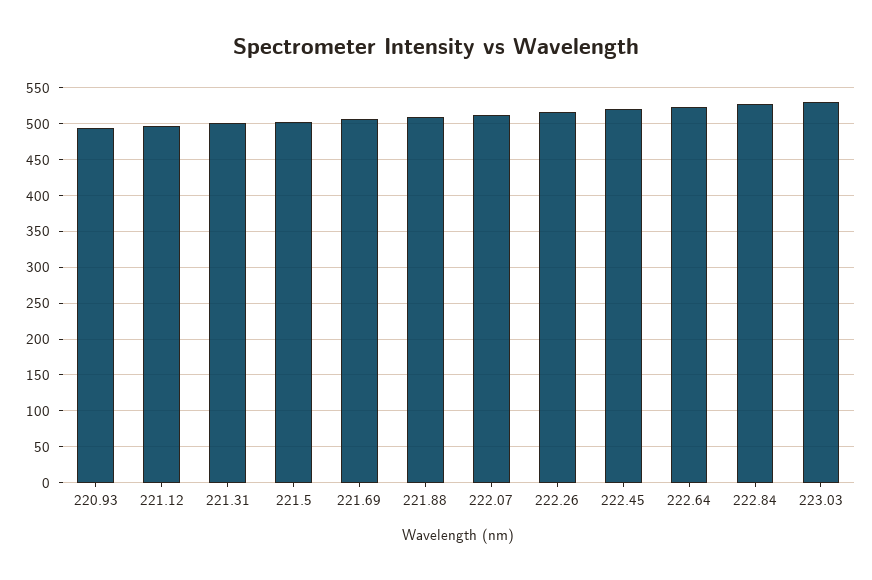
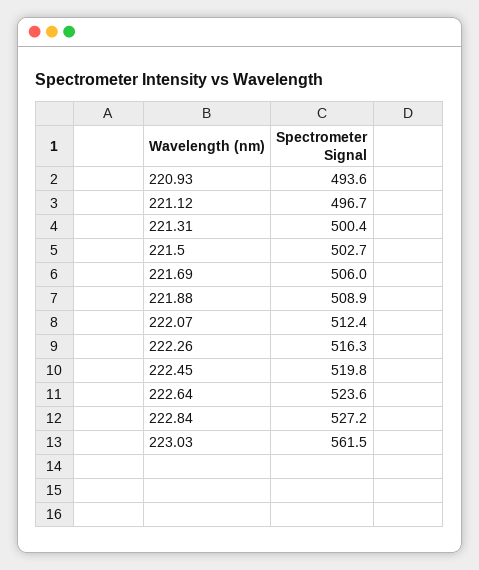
  {
    "220.93": 493.6,
    "221.12": 496.7,
    "221.31": 500.4,
    "221.5": 502.7,
    "221.69": 506,
    "221.88": 508.9,
    "222.07": 512.4,
    "222.26": 516.3,
    "222.45": 519.8,
    "222.64": 523.6,
    "222.84": 527.2,
-   "223.03": 530
+   "223.03": 561.5
  }

